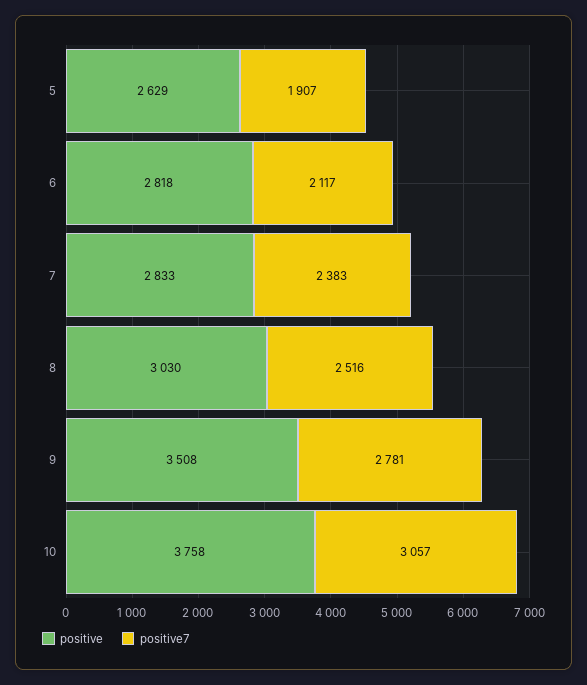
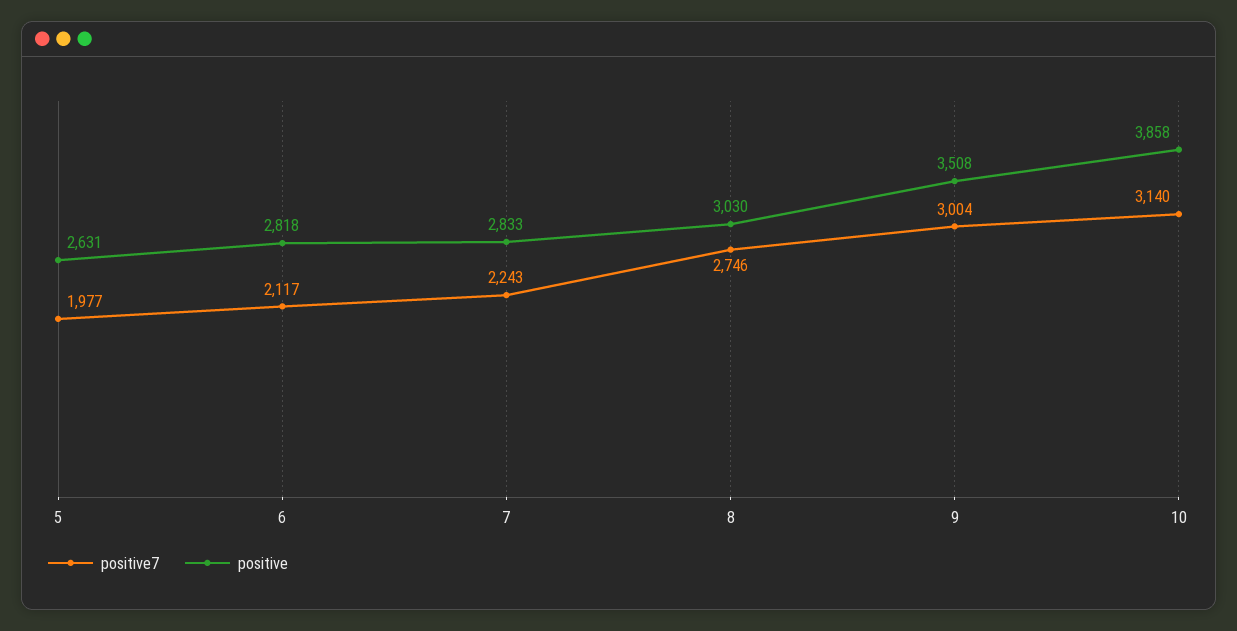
  {
    "positive": {
-     "5": 2629,
+     "5": 2631,
      "6": 2818,
      "7": 2833,
      "8": 3030,
      "9": 3508,
-     "10": 3758
+     "10": 3858
    },
    "positive7": {
-     "5": 1907,
+     "5": 1977,
      "6": 2117,
-     "7": 2383,
+     "7": 2243,
-     "8": 2516,
+     "8": 2746,
-     "9": 2781,
+     "9": 3004,
-     "10": 3057
+     "10": 3140
    }
  }

